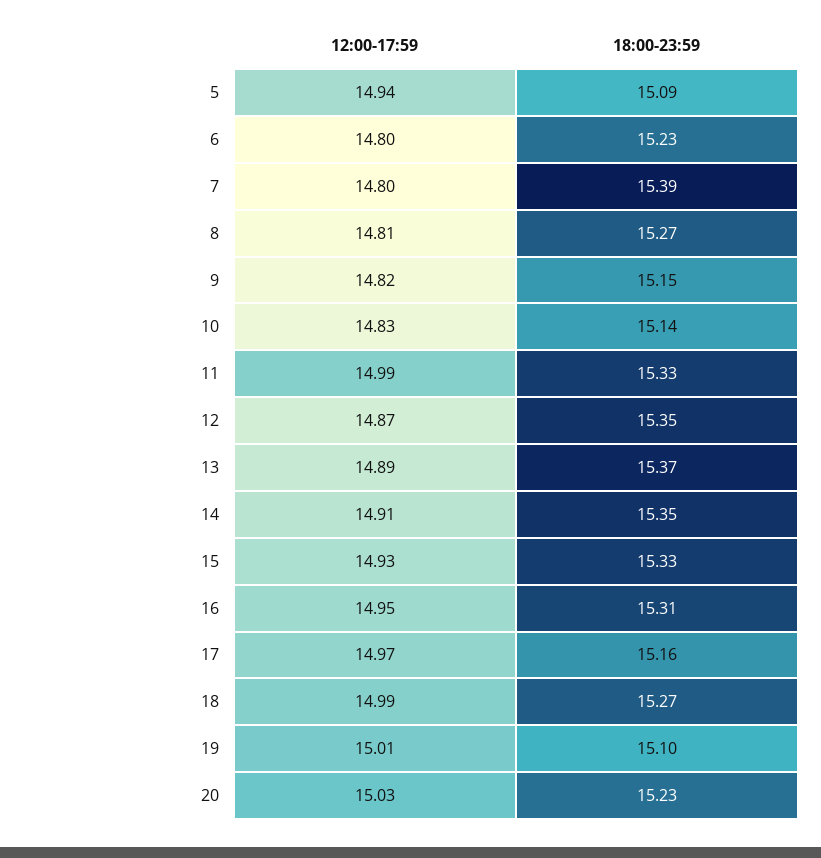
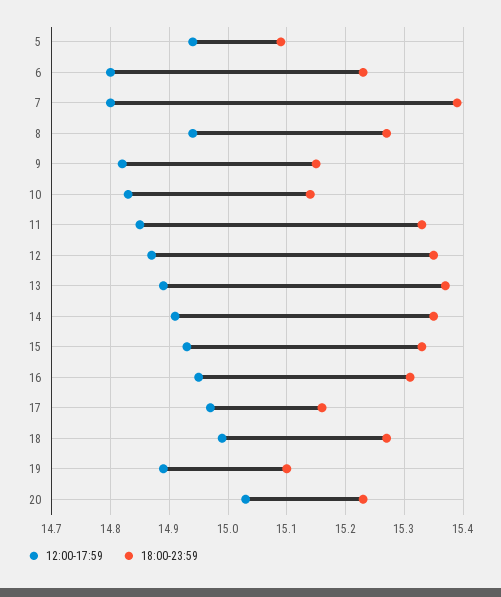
  {
    "12:00-17:59": {
      "5": 14.94,
      "6": 14.8,
      "7": 14.8,
-     "8": 14.81,
+     "8": 14.95,
      "9": 14.82,
      "10": 14.83,
-     "11": 14.99,
+     "11": 14.85,
      "12": 14.87,
      "13": 14.89,
      "14": 14.91,
      "15": 14.93,
      "16": 14.95,
      "17": 14.97,
      "18": 14.99,
-     "19": 15.01,
+     "19": 14.9,
      "20": 15.03
    },
    "18:00-23:59": {
      "5": 15.09,
      "6": 15.23,
      "7": 15.39,
      "8": 15.27,
      "9": 15.15,
      "10": 15.14,
      "11": 15.33,
      "12": 15.35,
      "13": 15.37,
      "14": 15.35,
      "15": 15.33,
      "16": 15.31,
      "17": 15.16,
      "18": 15.27,
      "19": 15.1,
      "20": 15.23
    }
  }

